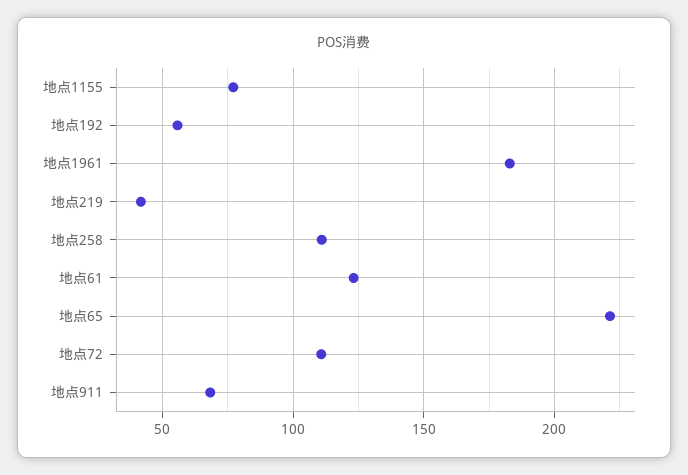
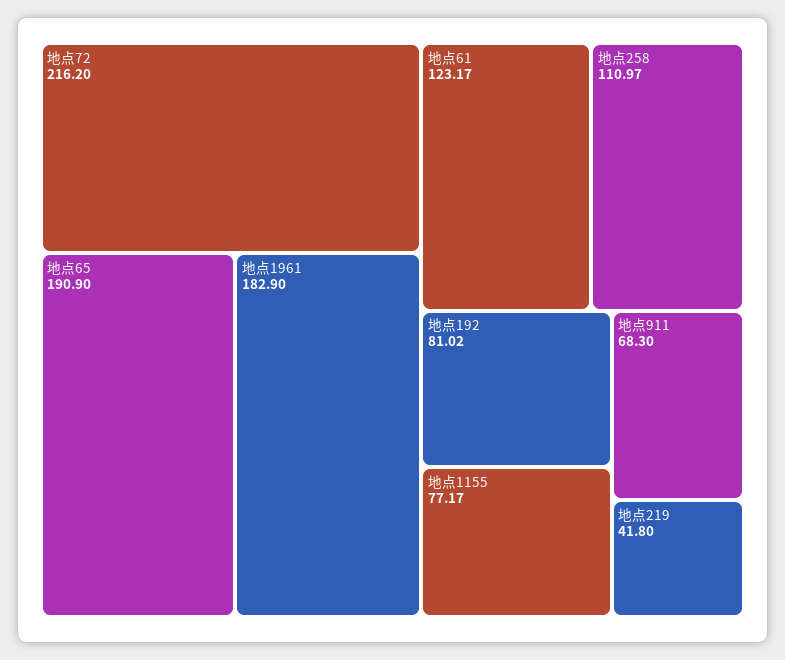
  {
    "地点1155": 77.17,
-   "地点192": 55,
+   "地点192": 81.02,
    "地点1961": 182.9,
    "地点219": 41.8,
    "地点258": 110.97,
    "地点61": 123.17,
-   "地点65": 220,
+   "地点65": 190.9,
-   "地点72": 110,
+   "地点72": 216.2,
    "地点911": 68.3
  }

